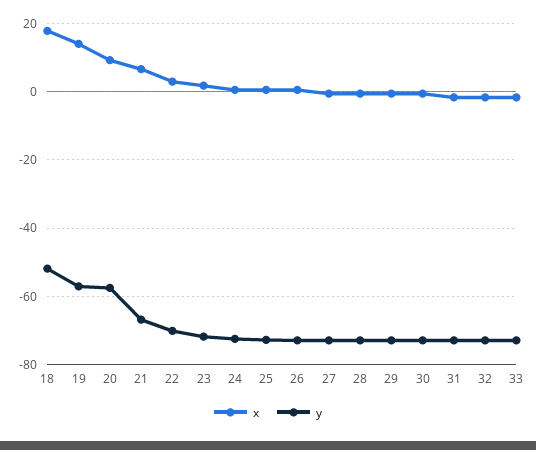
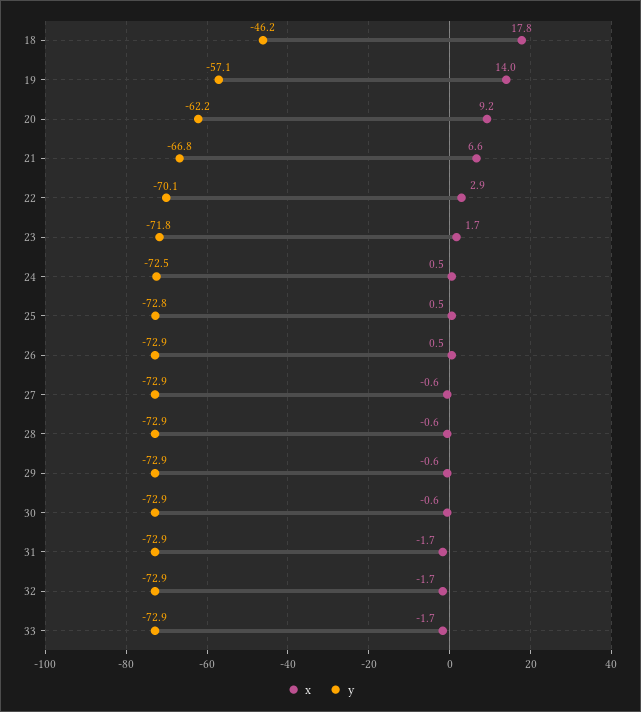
  {
    "x": {
      "18": 17.8,
      "19": 14,
      "20": 9.2,
      "21": 6.6,
      "22": 2.9,
      "23": 1.7,
      "24": 0.5,
      "25": 0.5,
      "26": 0.5,
      "27": -0.6,
      "28": -0.6,
      "29": -0.6,
      "30": -0.6,
      "31": -1.7,
      "32": -1.7,
      "33": -1.7
    },
    "y": {
-     "18": -52,
+     "18": -46.2,
      "19": -57.1,
-     "20": -58,
+     "20": -62.2,
      "21": -66.8,
      "22": -70.1,
      "23": -71.8,
      "24": -72.5,
      "25": -72.8,
      "26": -72.9,
      "27": -72.9,
      "28": -72.9,
      "29": -72.9,
      "30": -72.9,
      "31": -72.9,
      "32": -72.9,
      "33": -72.9
    }
  }

